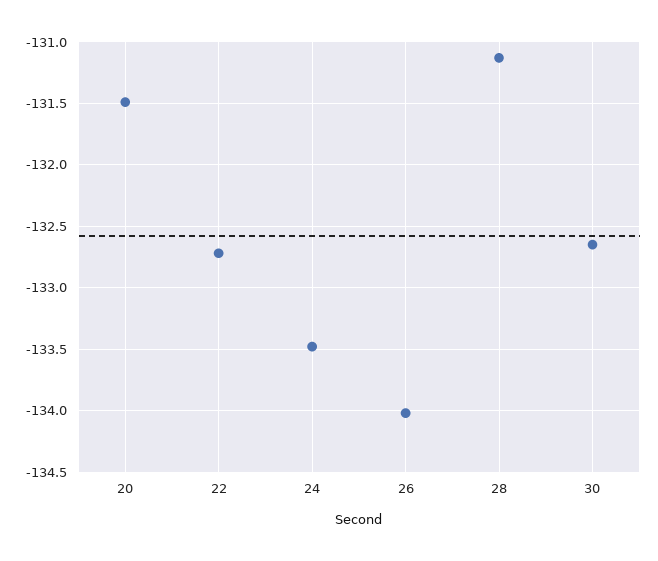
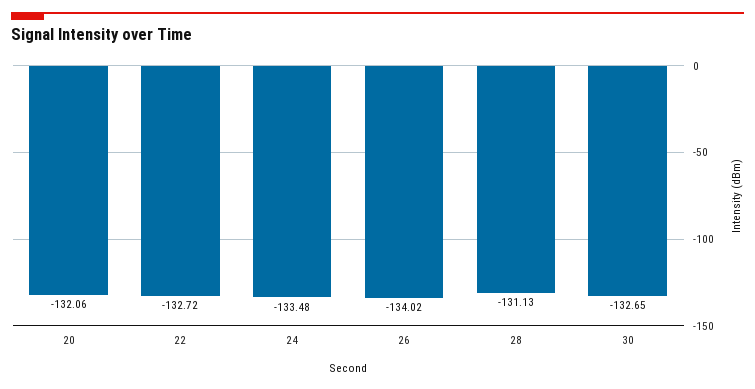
  {
-   "20": -131.5,
+   "20": -132.06,
    "22": -132.72,
    "24": -133.48,
    "26": -134.02,
    "28": -131.13,
    "30": -132.65
  }

